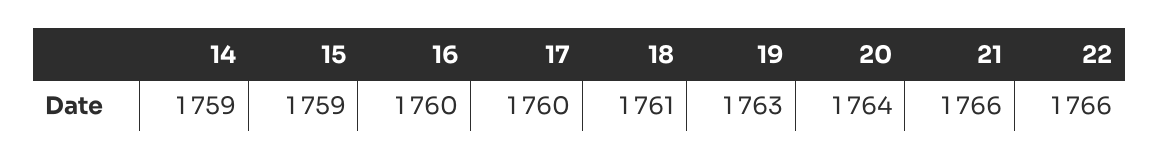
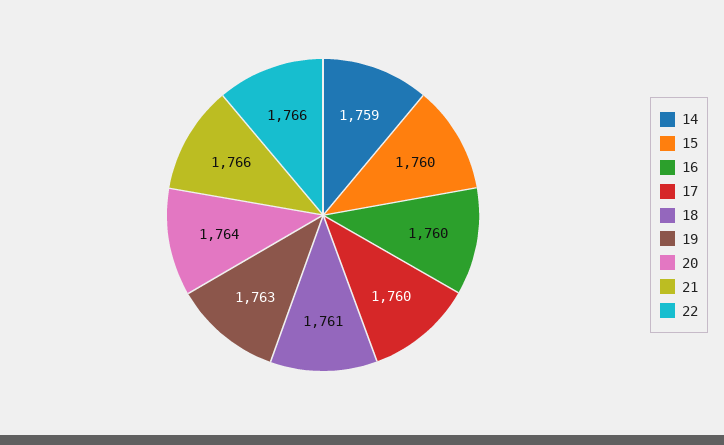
  {
    "14": 1759,
-   "15": 1759,
+   "15": 1760,
    "16": 1760,
    "17": 1760,
    "18": 1761,
    "19": 1763,
    "20": 1764,
    "21": 1766,
    "22": 1766
  }

